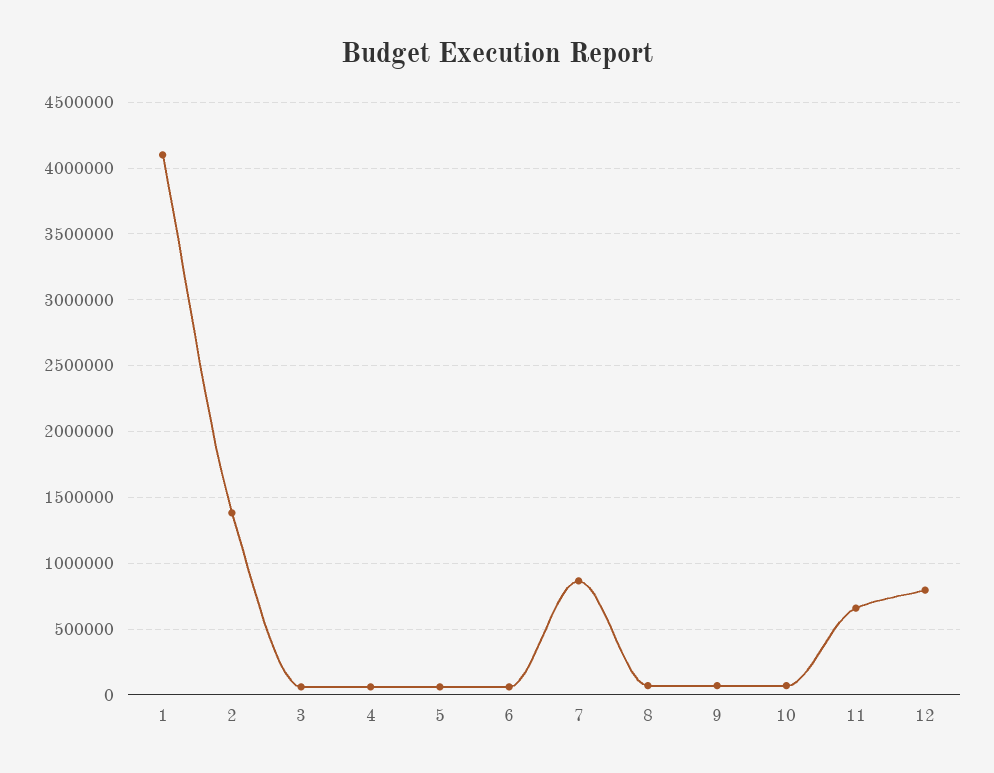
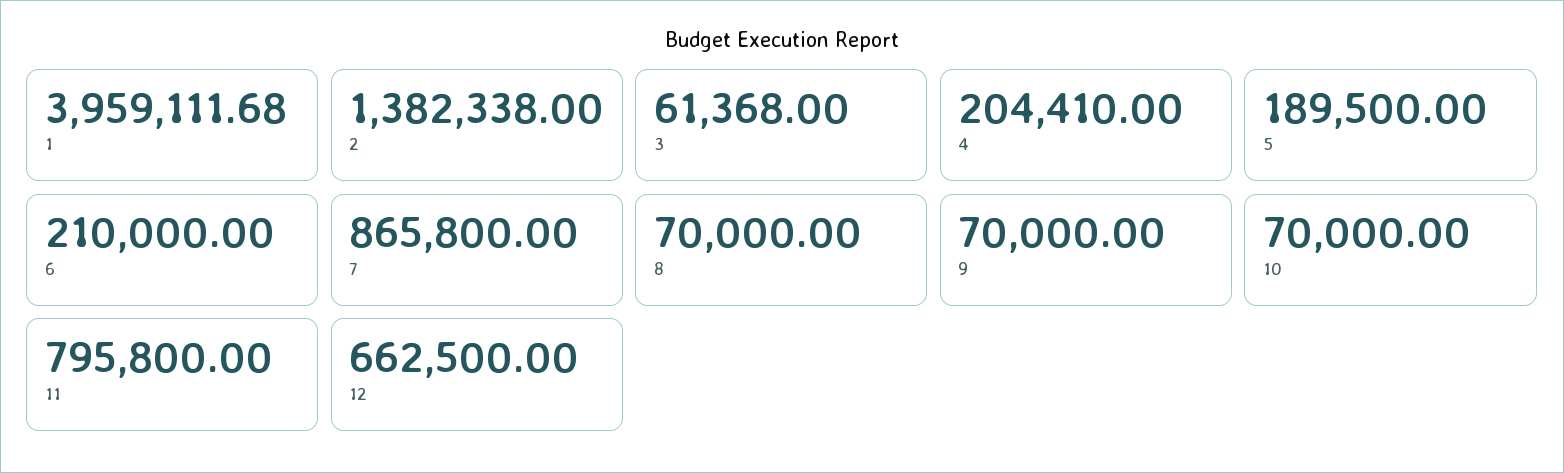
  {
-   "1": 4100000,
+   "1": 3959111.68,
    "2": 1382338,
    "3": 61368,
-   "4": 50000,
+   "4": 204410,
-   "5": 50000,
+   "5": 189500,
-   "6": 50000,
+   "6": 210000,
    "7": 865800,
    "8": 70000,
    "9": 70000,
    "10": 70000,
-   "11": 650000,
+   "11": 795800,
-   "12": 800000
+   "12": 662500
  }

